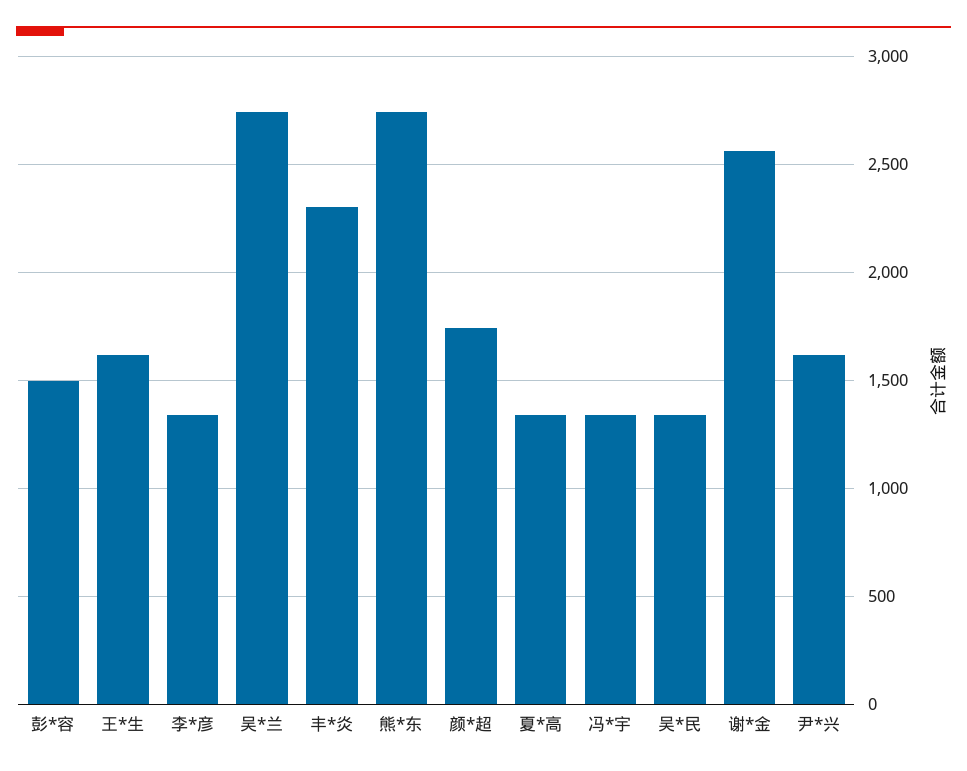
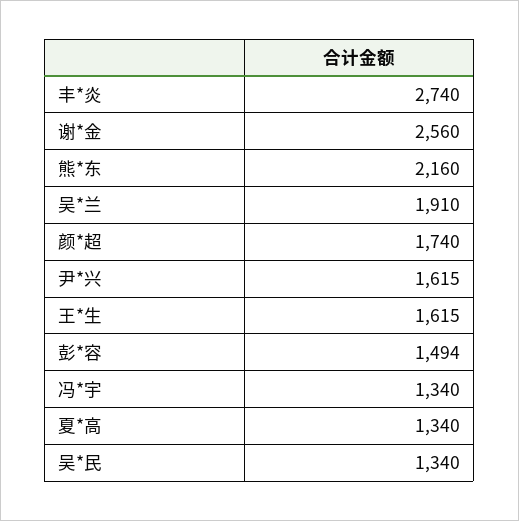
  {
    "彭*容": 1494,
    "王*生": 1615,
-   "李*彦": 1350,
-   "吴*兰": 2750,
+   "吴*兰": 1910,
-   "丰*炎": 2300,
+   "丰*炎": 2740,
-   "熊*东": 2750,
+   "熊*东": 2160,
    "颜*超": 1740,
    "夏*高": 1340,
    "冯*宇": 1340,
    "吴*民": 1340,
    "谢*金": 2560,
    "尹*兴": 1615
  }

